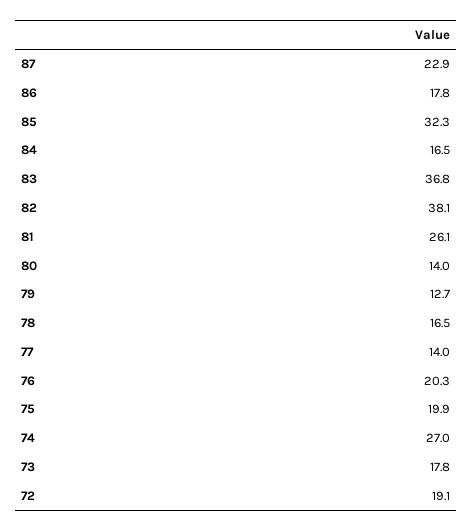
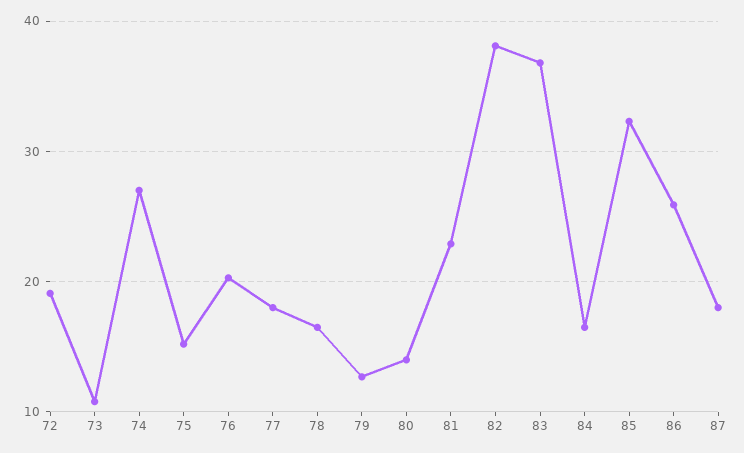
  {
-   "87": 22.9,
+   "87": 18,
-   "86": 17.8,
+   "86": 26,
    "85": 32.3,
    "84": 16.5,
    "83": 36.8,
    "82": 38.1,
-   "81": 26.1,
+   "81": 23,
    "80": 14,
    "79": 12.7,
    "78": 16.5,
-   "77": 14,
+   "77": 18,
    "76": 20.3,
-   "75": 19.9,
+   "75": 15,
    "74": 27,
-   "73": 17.8,
+   "73": 11,
    "72": 19.1
  }

